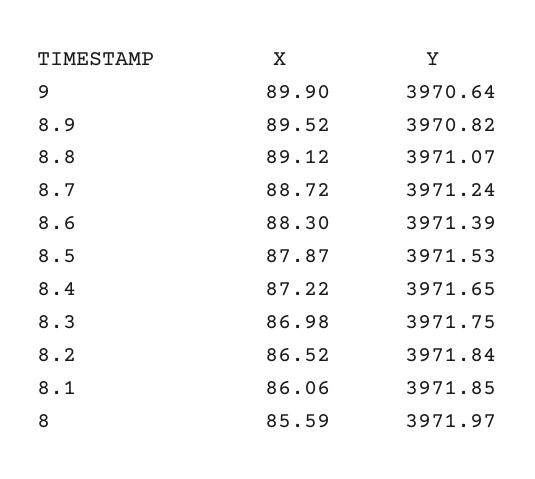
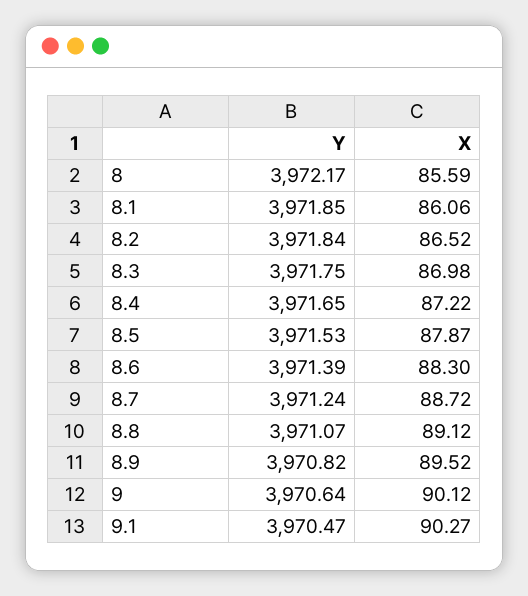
  {
    "X": {
-     "9": 89.9,
+     "9": 90.12,
      "8.9": 89.52,
      "8.8": 89.12,
      "8.7": 88.72,
      "8.6": 88.3,
      "8.5": 87.87,
      "8.4": 87.22,
      "8.3": 86.98,
      "8.2": 86.52,
      "8.1": 86.06,
-     "8": 85.59
+     "8": 85.59,
+     "9.1": 90.27
    },
    "Y": {
      "9": 3970.64,
      "8.9": 3970.82,
      "8.8": 3971.07,
      "8.7": 3971.24,
      "8.6": 3971.39,
      "8.5": 3971.53,
      "8.4": 3971.65,
      "8.3": 3971.75,
      "8.2": 3971.84,
      "8.1": 3971.85,
-     "8": 3971.97
+     "8": 3972.17,
+     "9.1": 3970.47
    }
  }

